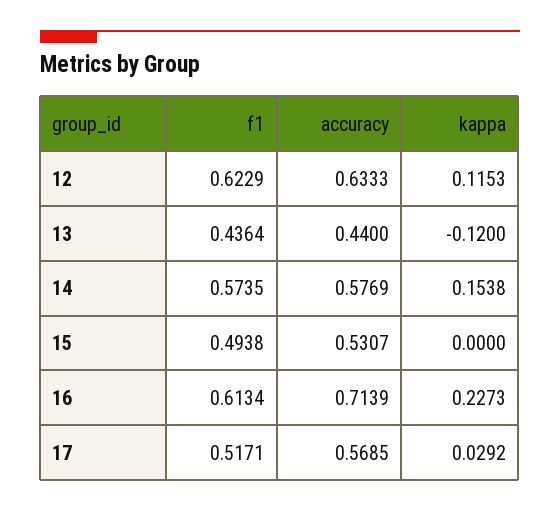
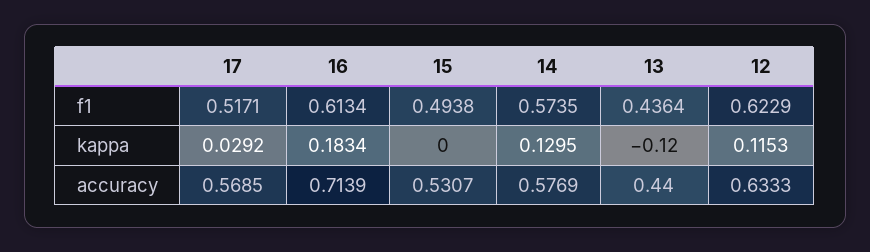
  {
    "f1": {
      "12": 0.6229,
      "13": 0.4364,
      "14": 0.5735,
      "15": 0.4938,
      "16": 0.6134,
      "17": 0.5171
    },
    "accuracy": {
      "12": 0.6333,
      "13": 0.44,
      "14": 0.5769,
      "15": 0.5307,
      "16": 0.7139,
      "17": 0.5685
    },
    "kappa": {
      "12": 0.1153,
      "13": -0.12,
-     "14": 0.1538,
+     "14": 0.1295,
      "15": 0,
-     "16": 0.2273,
+     "16": 0.1834,
      "17": 0.0292
    }
  }

